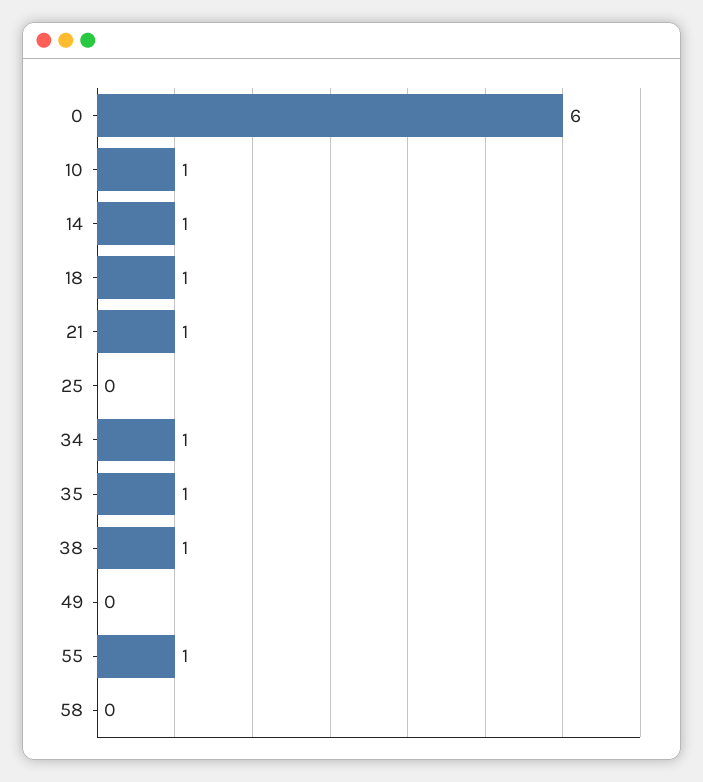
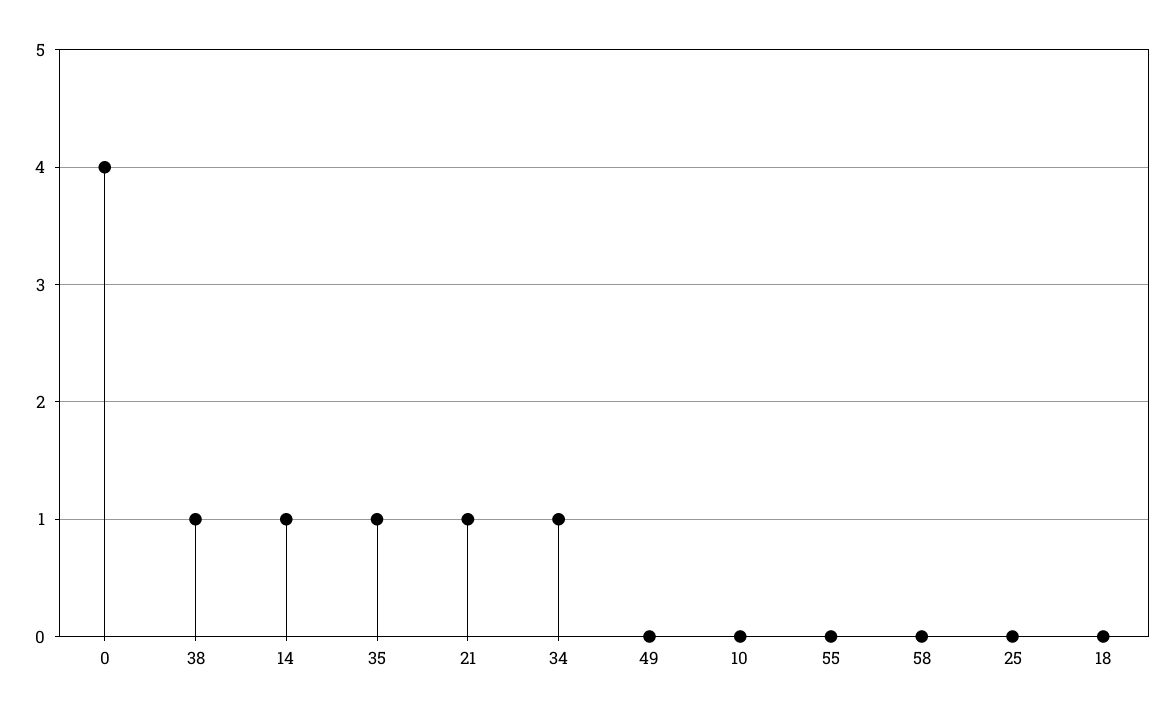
  {
-   "0": 6,
+   "0": 4,
-   "10": 1,
+   "10": 0,
    "14": 1,
-   "18": 1,
+   "18": 0,
    "21": 1,
    "25": 0,
    "34": 1,
    "35": 1,
    "38": 1,
    "49": 0,
-   "55": 1,
+   "55": 0,
    "58": 0
  }

